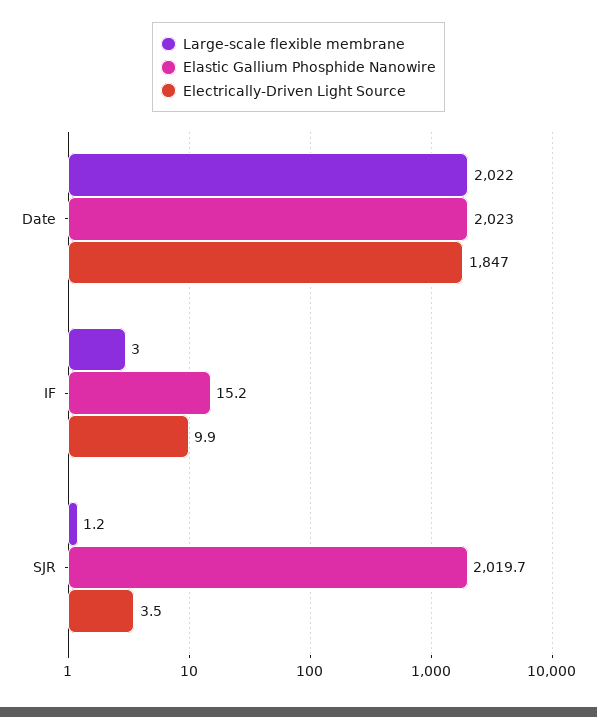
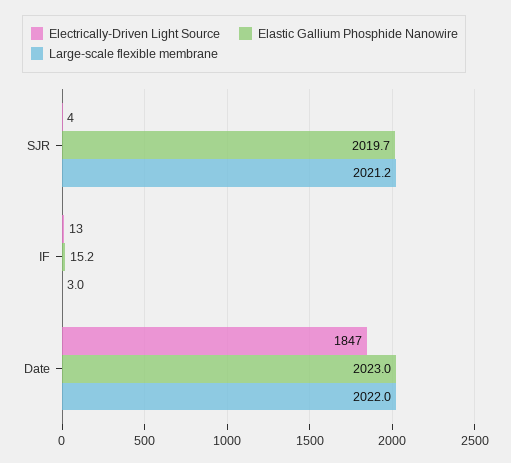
  {
    "Large-scale flexible membrane": {
      "Date": 2022,
      "IF": 3,
-     "SJR": 1.2
+     "SJR": 2021.2
    },
    "Elastic Gallium Phosphide Nanowire": {
      "Date": 2023,
      "IF": 15.2,
      "SJR": 2019.7
    },
    "Electrically-Driven Light Source": {
      "Date": 1847,
-     "IF": 9.9,
+     "IF": 13,
      "SJR": 3.5
    }
  }

